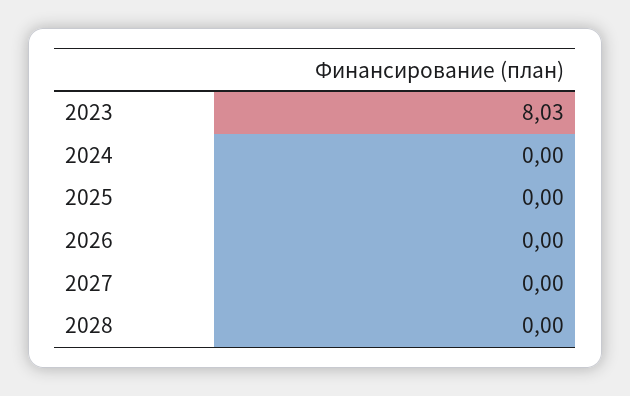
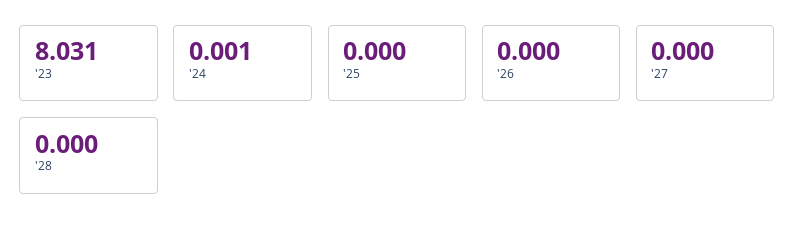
  {
-   "2023": 8.03,
+   "2023": 8.031,
-   "2024": 0,
+   "2024": 0.001,
    "2025": 0,
    "2026": 0,
    "2027": 0,
    "2028": 0
  }

